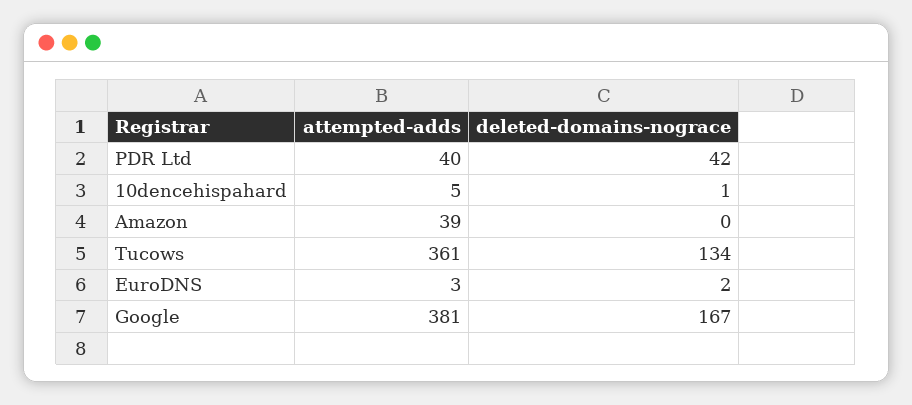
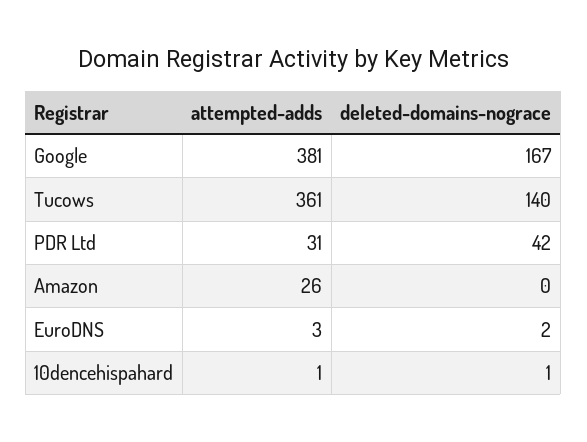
  {
    "attempted-adds": {
-     "PDR Ltd": 40,
+     "PDR Ltd": 31,
-     "10dencehispahard": 5,
+     "10dencehispahard": 1,
-     "Amazon": 39,
+     "Amazon": 26,
      "Tucows": 361,
      "EuroDNS": 3,
      "Google": 381
    },
    "deleted-domains-nograce": {
      "PDR Ltd": 42,
      "10dencehispahard": 1,
      "Amazon": 0,
-     "Tucows": 134,
+     "Tucows": 140,
      "EuroDNS": 2,
      "Google": 167
    }
  }

